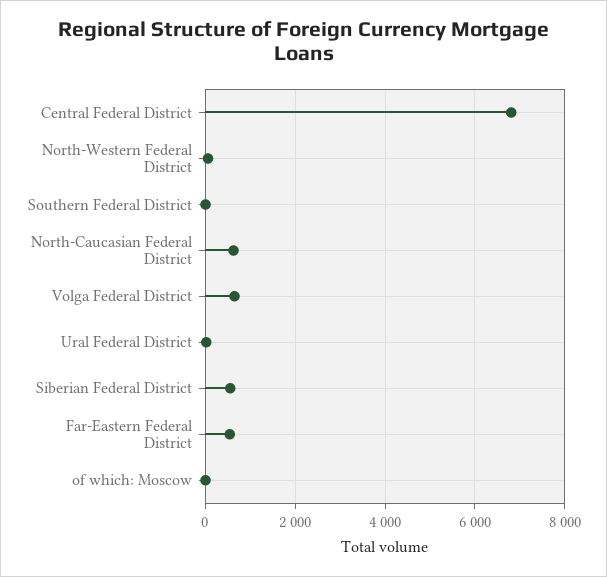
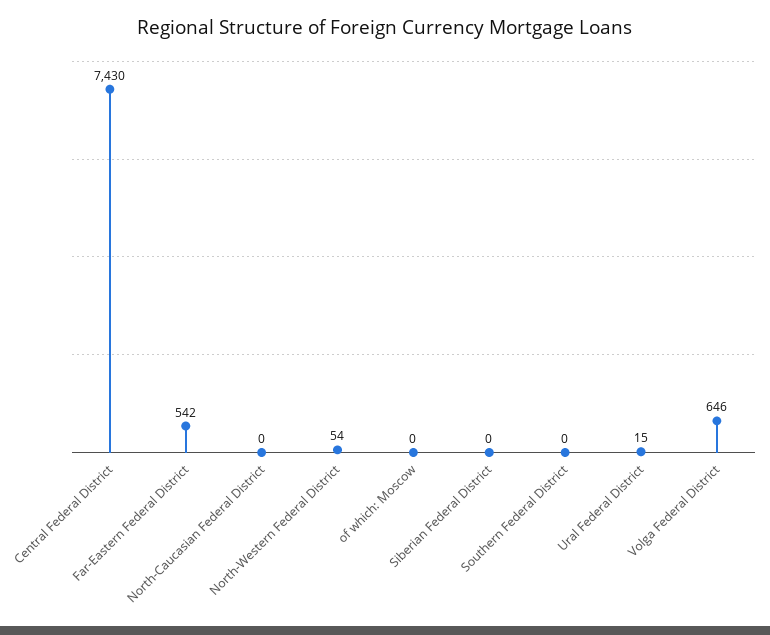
  {
-   "Central Federal District": 6800,
+   "Central Federal District": 7430,
    "North-Western Federal District": 54,
    "Southern Federal District": 0,
-   "North-Caucasian Federal District": 600,
+   "North-Caucasian Federal District": 0,
    "Volga Federal District": 646,
    "Ural Federal District": 15,
-   "Siberian Federal District": 600,
+   "Siberian Federal District": 0,
    "Far-Eastern Federal District": 542,
    "of which: Moscow": 0
  }

